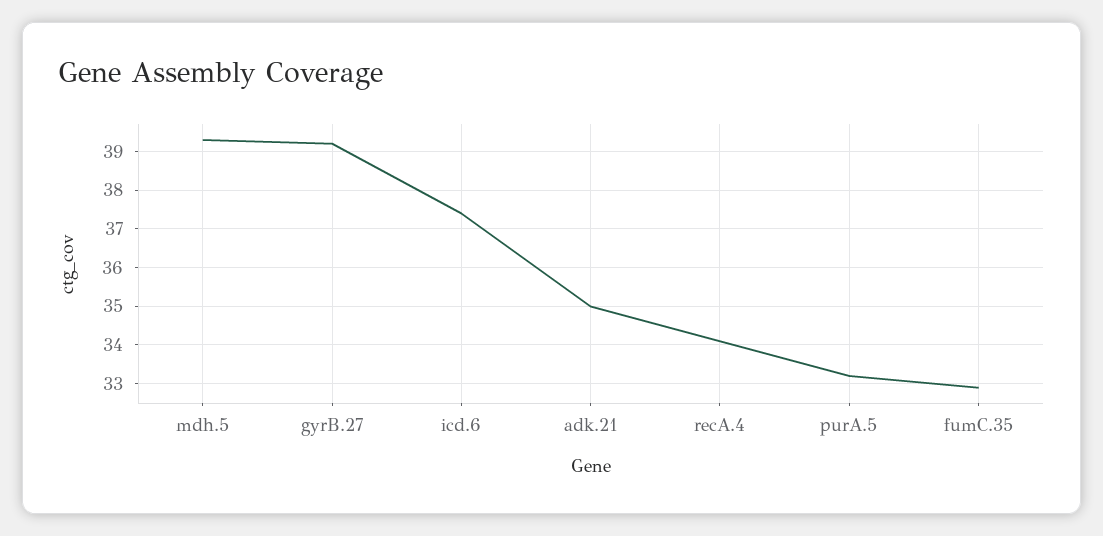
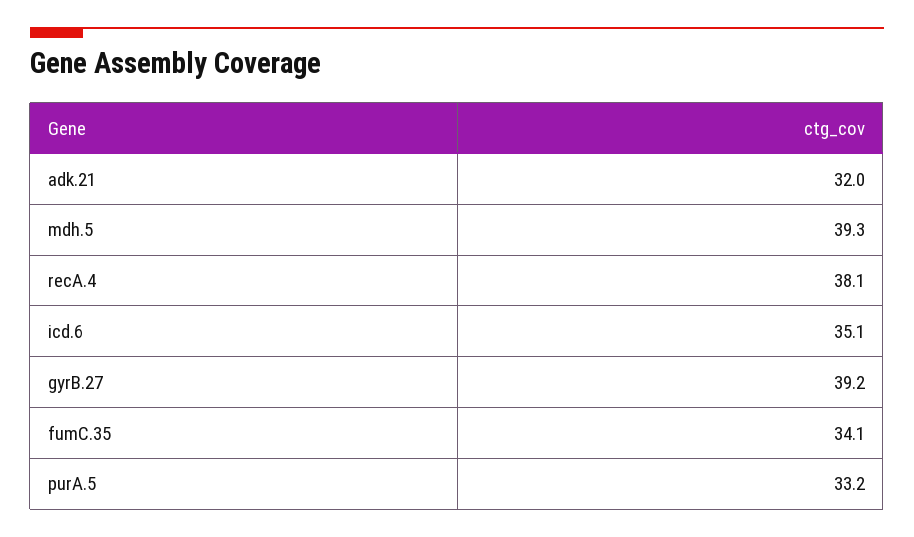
  {
    "mdh.5": 39.3,
    "gyrB.27": 39.2,
-   "icd.6": 37.5,
+   "icd.6": 35.1,
-   "adk.21": 35,
+   "adk.21": 32,
-   "recA.4": 34,
+   "recA.4": 38.1,
    "purA.5": 33.2,
-   "fumC.35": 33
+   "fumC.35": 34.1
  }

